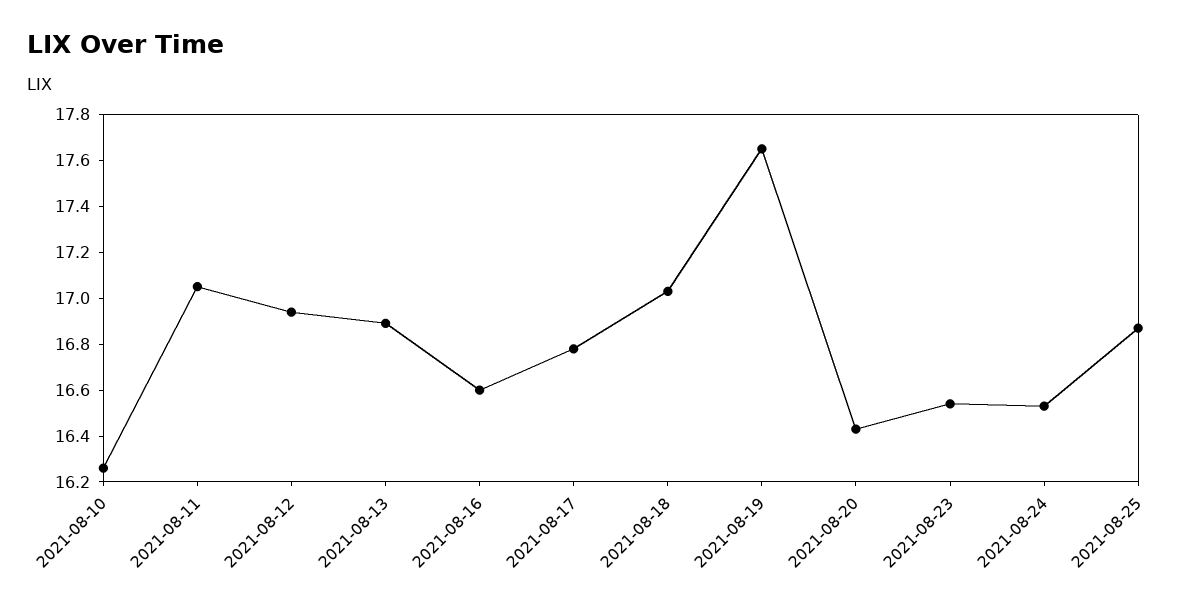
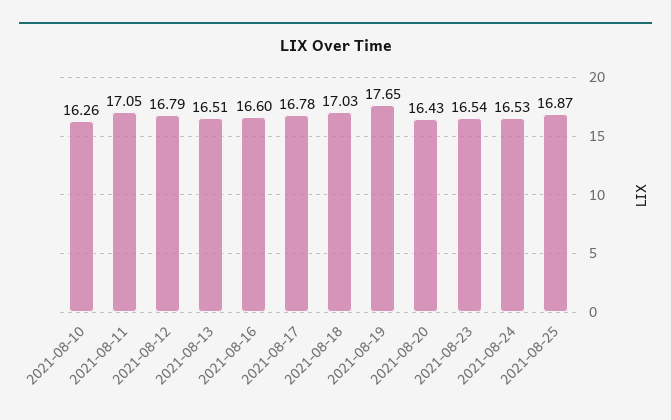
  {
    "2021-08-10": 16.26,
    "2021-08-11": 17.05,
-   "2021-08-12": 16.95,
+   "2021-08-12": 16.79,
-   "2021-08-13": 16.9,
+   "2021-08-13": 16.51,
    "2021-08-16": 16.6,
    "2021-08-17": 16.78,
    "2021-08-18": 17.03,
    "2021-08-19": 17.65,
    "2021-08-20": 16.43,
    "2021-08-23": 16.54,
    "2021-08-24": 16.53,
    "2021-08-25": 16.87
  }

